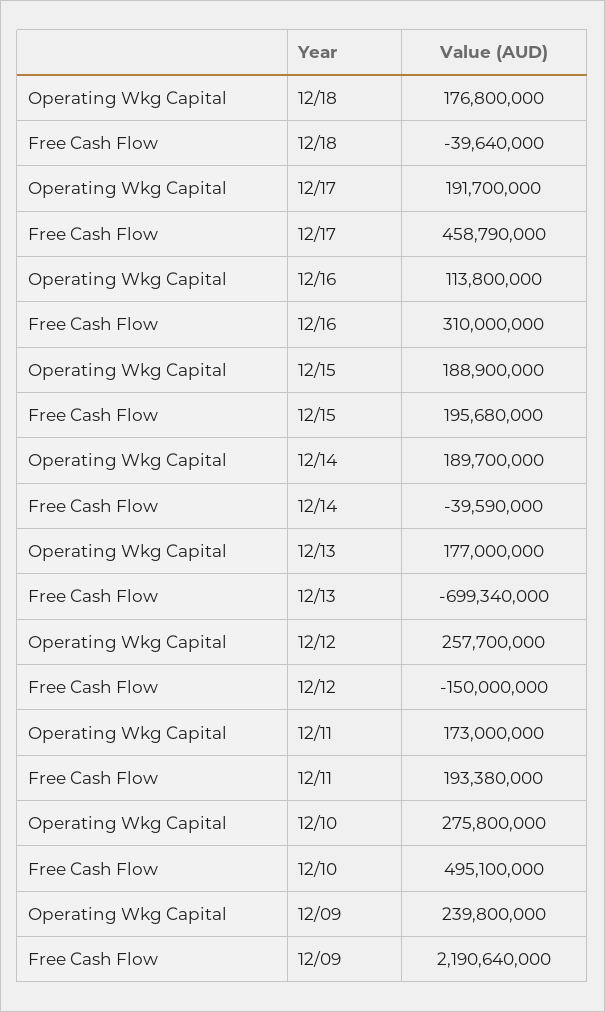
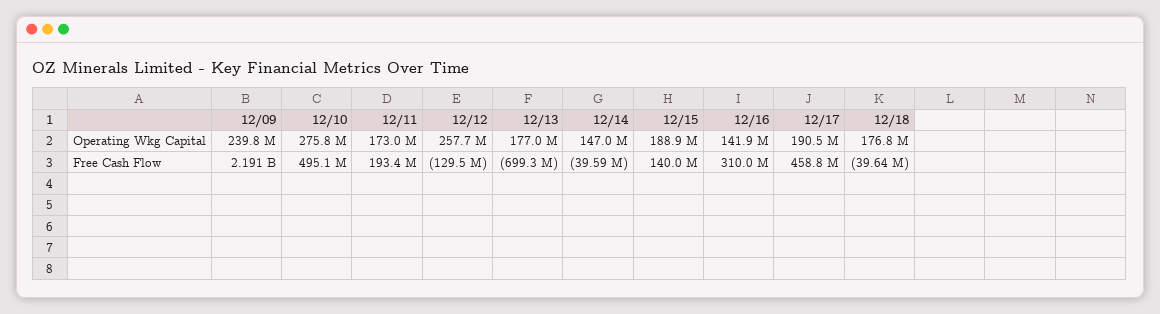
  {
    "Operating Wkg Capital": {
      "12/18": 176800000,
-     "12/17": 191700000,
+     "12/17": 190500000,
-     "12/16": 113800000,
+     "12/16": 141900000,
      "12/15": 188900000,
-     "12/14": 189700000,
+     "12/14": 147000000,
      "12/13": 177000000,
      "12/12": 257700000,
      "12/11": 173000000,
      "12/10": 275800000,
      "12/09": 239800000
    },
    "Free Cash Flow": {
      "12/18": -39640000,
      "12/17": 458790000,
      "12/16": 310000000,
-     "12/15": 195680000,
+     "12/15": 140000000,
      "12/14": -39590000,
      "12/13": -699340000,
-     "12/12": -150000000,
+     "12/12": -129500000,
      "12/11": 193380000,
      "12/10": 495100000,
      "12/09": 2190640000
    }
  }

